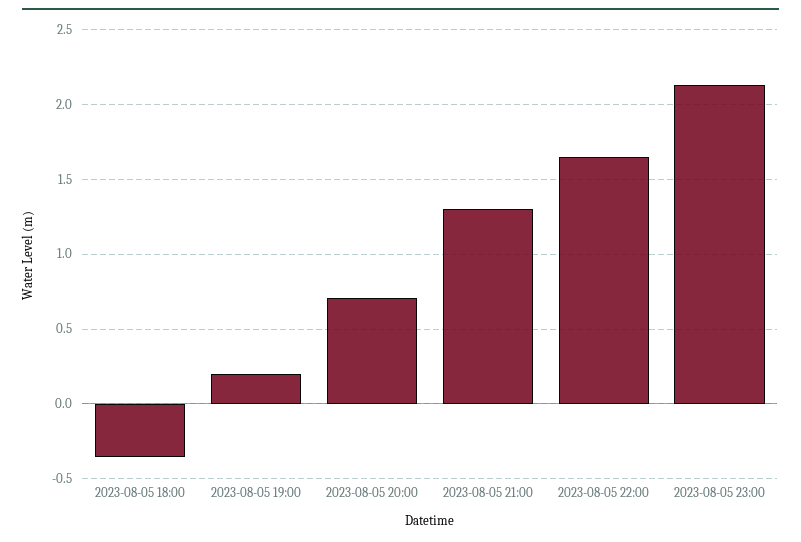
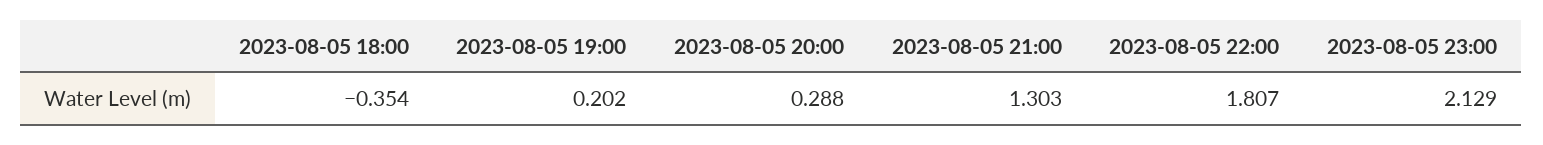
  {
    "2023-08-05 18:00": -0.354,
    "2023-08-05 19:00": 0.202,
-   "2023-08-05 20:00": 0.7,
+   "2023-08-05 20:00": 0.288,
    "2023-08-05 21:00": 1.303,
-   "2023-08-05 22:00": 1.65,
+   "2023-08-05 22:00": 1.807,
    "2023-08-05 23:00": 2.129
  }

